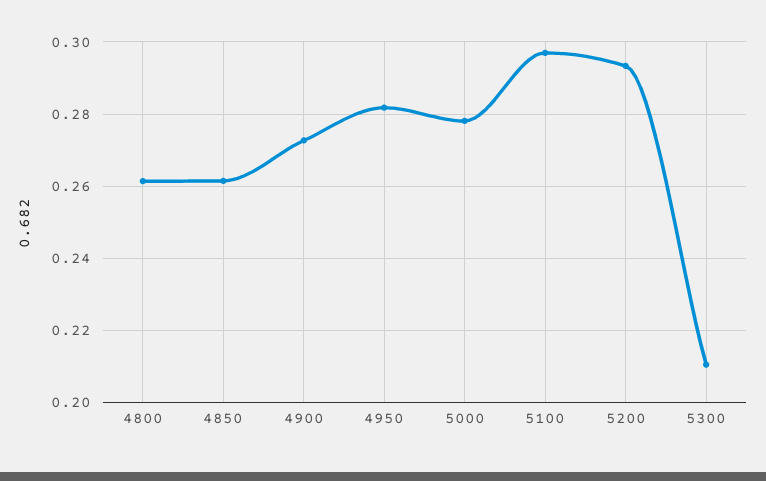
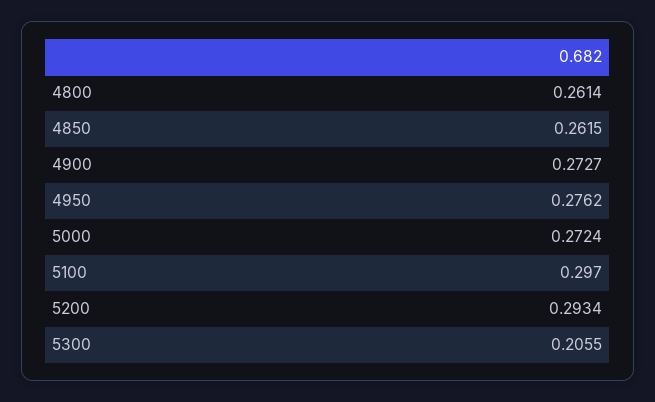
  {
    "4800": 0.2614,
    "4850": 0.2615,
    "4900": 0.2727,
-   "4950": 0.282,
+   "4950": 0.2762,
-   "5000": 0.278,
+   "5000": 0.2724,
    "5100": 0.297,
    "5200": 0.2934,
-   "5300": 0.21
+   "5300": 0.2055
  }

